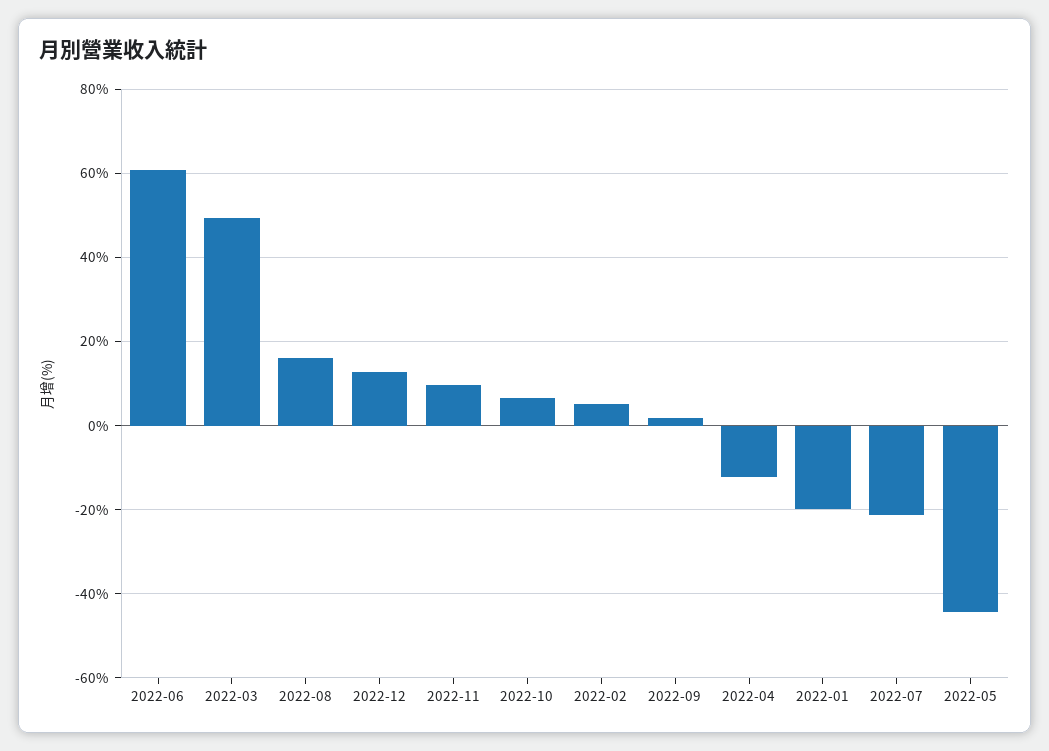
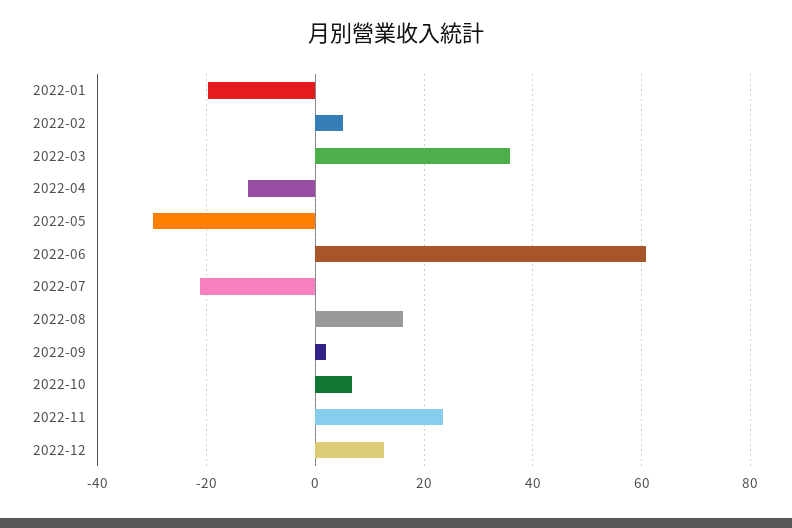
  {
    "2022-06": 60,
-   "2022-03": 50,
+   "2022-03": 36,
    "2022-08": 16,
    "2022-12": 12,
-   "2022-11": 10,
+   "2022-11": 24,
    "2022-10": 6,
    "2022-02": 6,
    "2022-09": 2,
    "2022-04": -12,
    "2022-01": -20,
    "2022-07": -22,
-   "2022-05": -44
+   "2022-05": -30
  }

